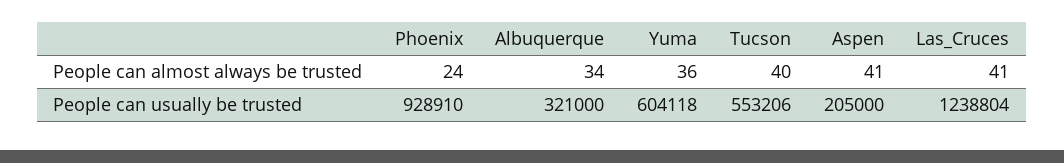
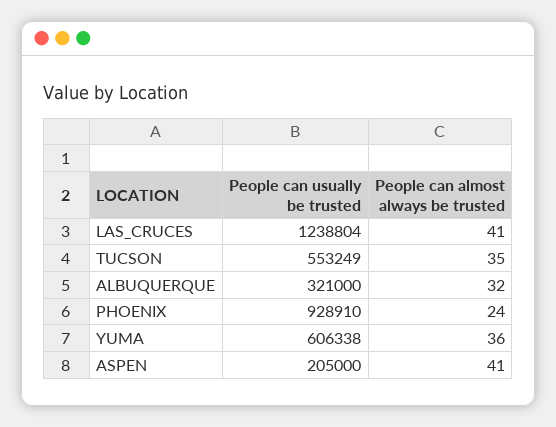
  {
    "Phoenix": {
      "People can almost always be trusted": 24,
      "People can usually be trusted": 928910
    },
    "Albuquerque": {
-     "People can almost always be trusted": 34,
+     "People can almost always be trusted": 32,
      "People can usually be trusted": 321000
    },
    "Yuma": {
      "People can almost always be trusted": 36,
-     "People can usually be trusted": 604118
+     "People can usually be trusted": 606338
    },
    "Tucson": {
-     "People can almost always be trusted": 40,
+     "People can almost always be trusted": 35,
-     "People can usually be trusted": 553206
+     "People can usually be trusted": 553249
    },
    "Aspen": {
      "People can almost always be trusted": 41,
      "People can usually be trusted": 205000
    },
    "Las_Cruces": {
      "People can almost always be trusted": 41,
      "People can usually be trusted": 1238804
    }
  }

